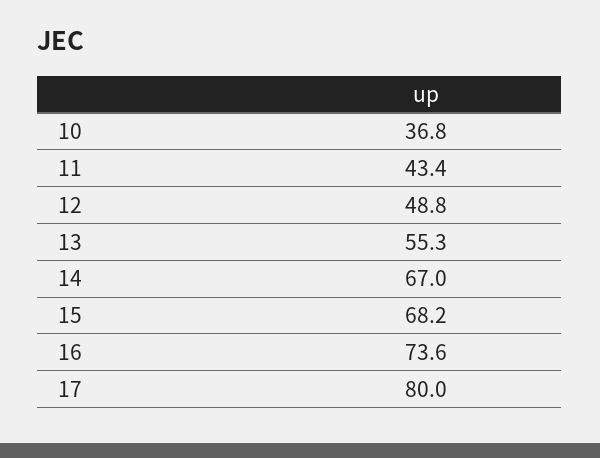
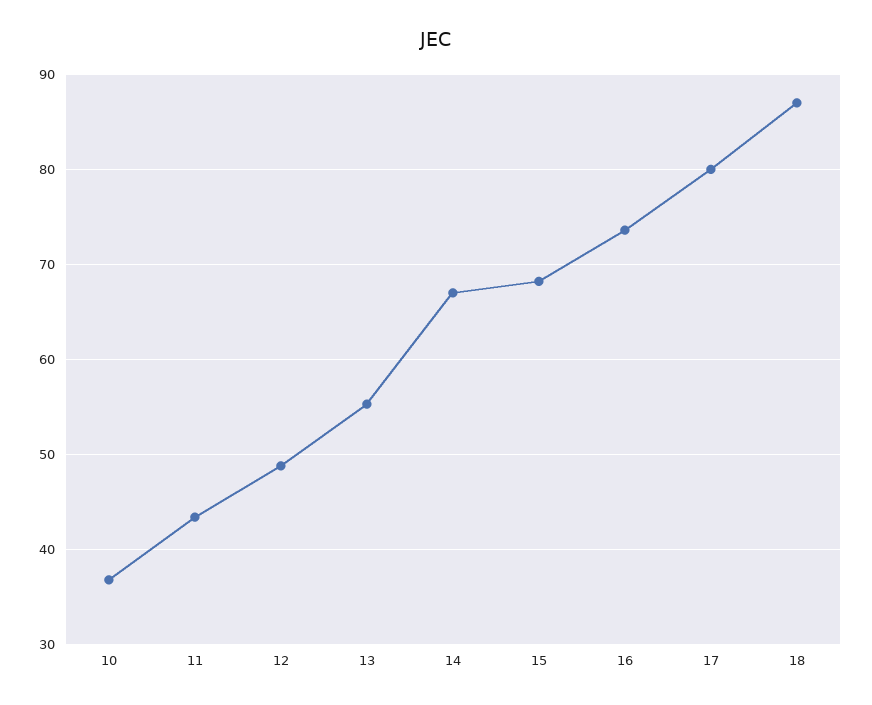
  {
    "10": 36.8,
    "11": 43.4,
    "12": 48.8,
    "13": 55.3,
    "14": 67,
    "15": 68.2,
    "16": 73.6,
-   "17": 80
+   "17": 80,
+   "18": 87
  }

